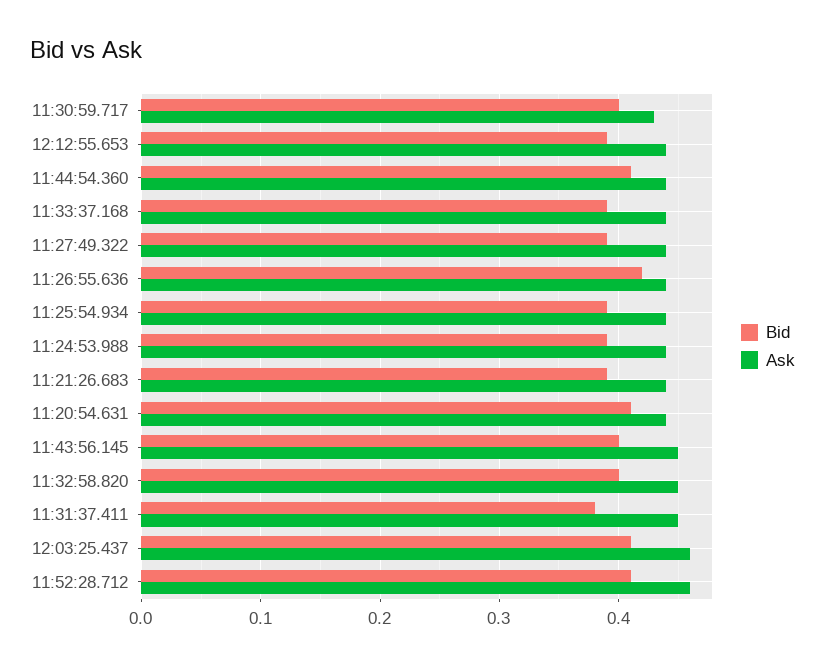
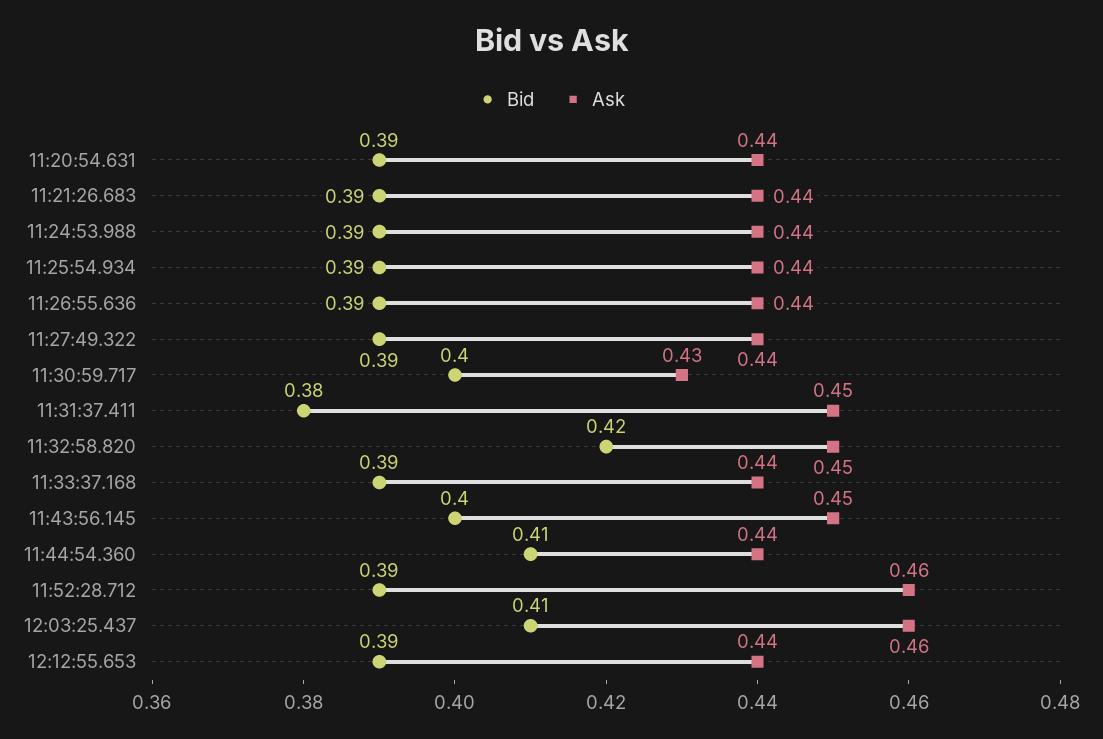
  {
    "Bid": {
      "11:30:59.717": 0.4,
      "12:12:55.653": 0.39,
      "11:44:54.360": 0.41,
      "11:33:37.168": 0.39,
      "11:27:49.322": 0.39,
-     "11:26:55.636": 0.42,
+     "11:26:55.636": 0.39,
      "11:25:54.934": 0.39,
      "11:24:53.988": 0.39,
      "11:21:26.683": 0.39,
-     "11:20:54.631": 0.41,
+     "11:20:54.631": 0.39,
      "11:43:56.145": 0.4,
-     "11:32:58.820": 0.4,
+     "11:32:58.820": 0.42,
      "11:31:37.411": 0.38,
      "12:03:25.437": 0.41,
-     "11:52:28.712": 0.41
+     "11:52:28.712": 0.39
    },
    "Ask": {
      "11:30:59.717": 0.43,
      "12:12:55.653": 0.44,
      "11:44:54.360": 0.44,
      "11:33:37.168": 0.44,
      "11:27:49.322": 0.44,
      "11:26:55.636": 0.44,
      "11:25:54.934": 0.44,
      "11:24:53.988": 0.44,
      "11:21:26.683": 0.44,
      "11:20:54.631": 0.44,
      "11:43:56.145": 0.45,
      "11:32:58.820": 0.45,
      "11:31:37.411": 0.45,
      "12:03:25.437": 0.46,
      "11:52:28.712": 0.46
    }
  }

